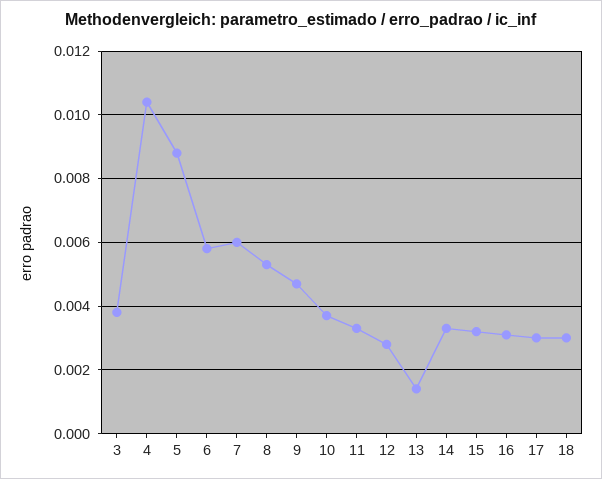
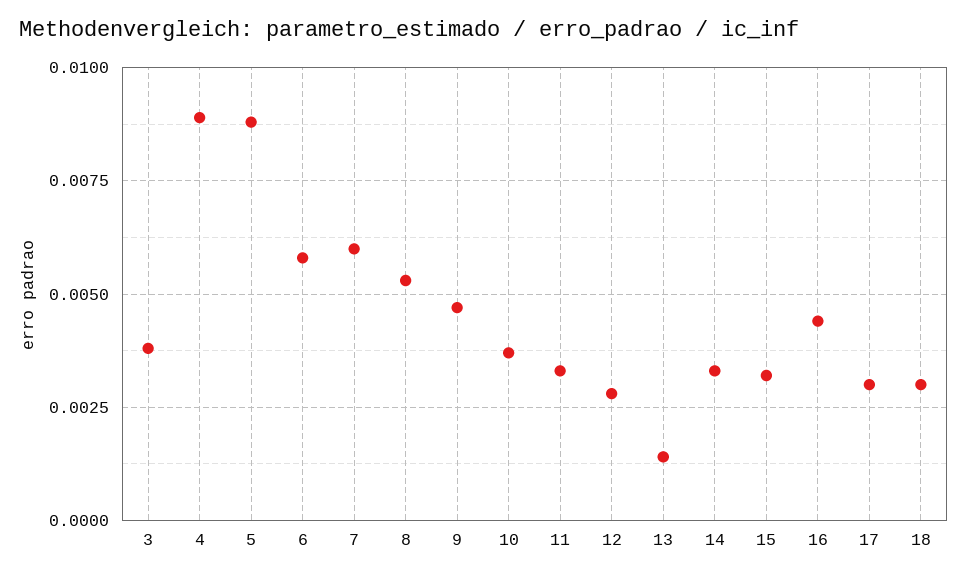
  {
    "3": 0.004,
-   "4": 0.0105,
+   "4": 0.009,
    "5": 0.009,
    "6": 0.006,
    "7": 0.006,
    "8": 0.0055,
    "9": 0.0045,
    "10": 0.0035,
    "11": 0.0035,
    "12": 0.003,
    "13": 0.0015,
    "14": 0.0035,
    "15": 0.003,
-   "16": 0.003,
+   "16": 0.0045,
    "17": 0.003,
    "18": 0.003
  }

